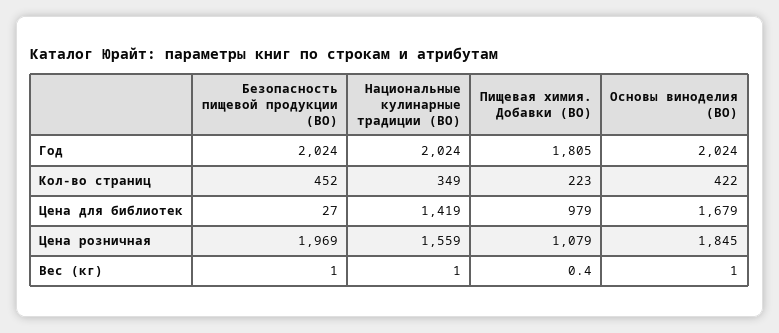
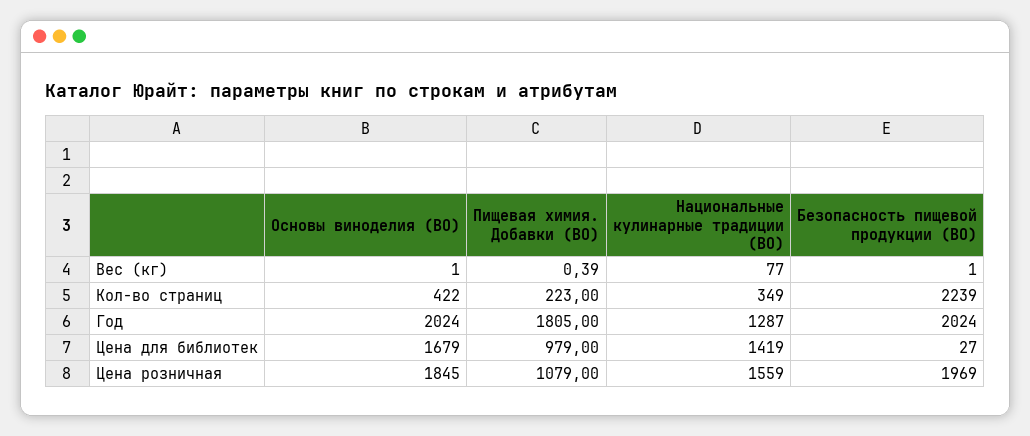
  {
    "Безопасность пищевой продукции (ВО)": {
      "Год": 2024,
-     "Кол-во страниц": 452,
+     "Кол-во страниц": 2239,
      "Цена для библиотек": 27,
      "Цена розничная": 1969,
      "Вес (кг)": 1
    },
    "Национальные кулинарные традиции (ВО)": {
-     "Год": 2024,
+     "Год": 1287,
      "Кол-во страниц": 349,
      "Цена для библиотек": 1419,
      "Цена розничная": 1559,
-     "Вес (кг)": 1
+     "Вес (кг)": 77
    },
    "Пищевая химия. Добавки (ВО)": {
      "Год": 1805,
      "Кол-во страниц": 223,
      "Цена для библиотек": 979,
      "Цена розничная": 1079,
      "Вес (кг)": 0.39
    },
    "Основы виноделия (ВО)": {
      "Год": 2024,
      "Кол-во страниц": 422,
      "Цена для библиотек": 1679,
      "Цена розничная": 1845,
      "Вес (кг)": 1
    }
  }

